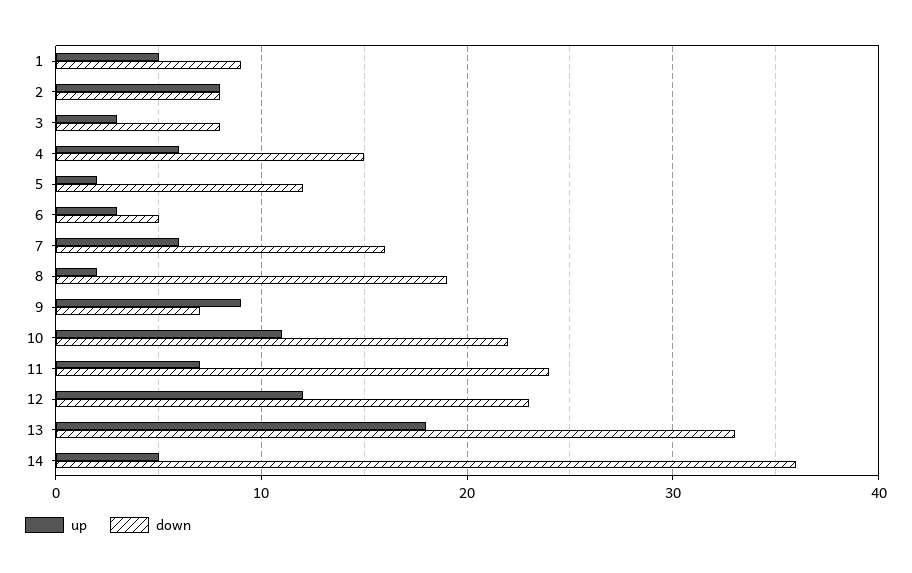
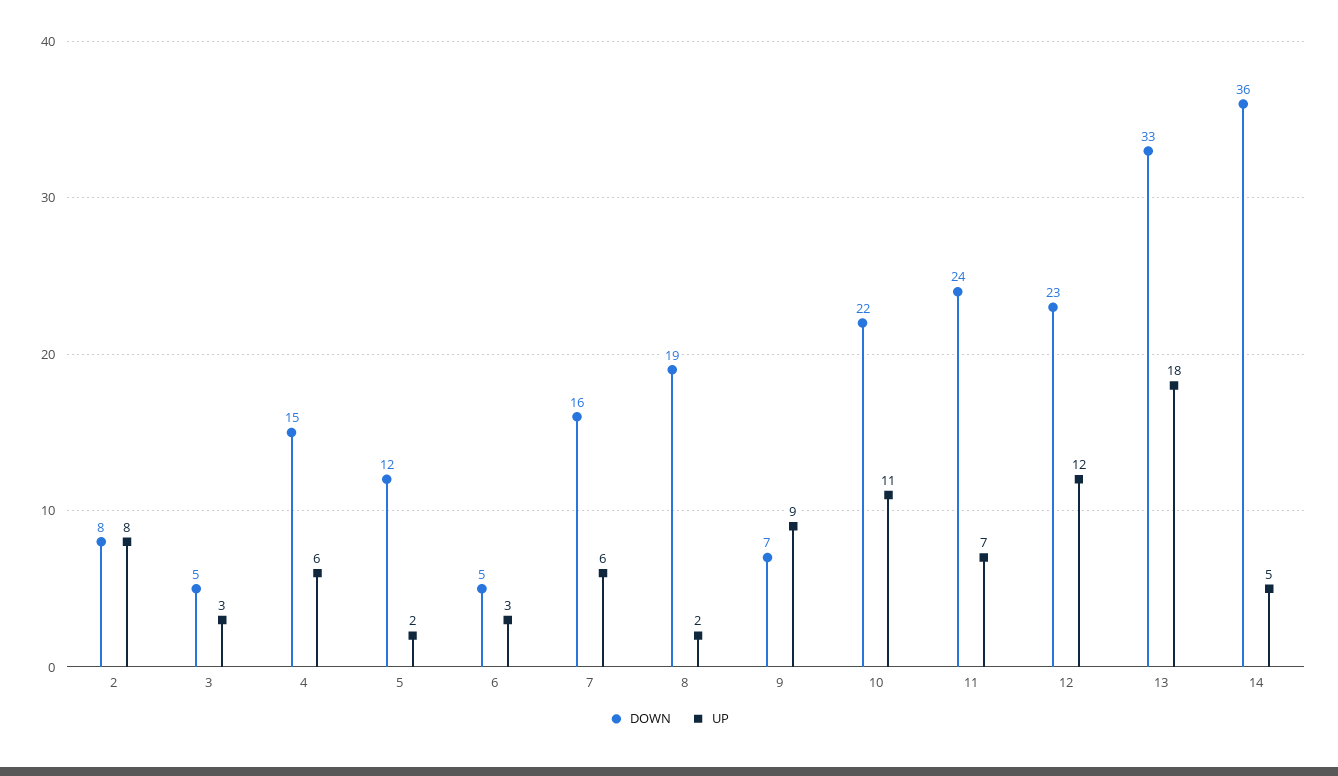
  {
    "up": {
-     "1": 5,
      "2": 8,
      "3": 3,
      "4": 6,
      "5": 2,
      "6": 3,
      "7": 6,
      "8": 2,
      "9": 9,
      "10": 11,
      "11": 7,
      "12": 12,
      "13": 18,
      "14": 5
    },
    "down": {
-     "1": 9,
      "2": 8,
-     "3": 8,
+     "3": 5,
      "4": 15,
      "5": 12,
      "6": 5,
      "7": 16,
      "8": 19,
      "9": 7,
      "10": 22,
      "11": 24,
      "12": 23,
      "13": 33,
      "14": 36
    }
  }

